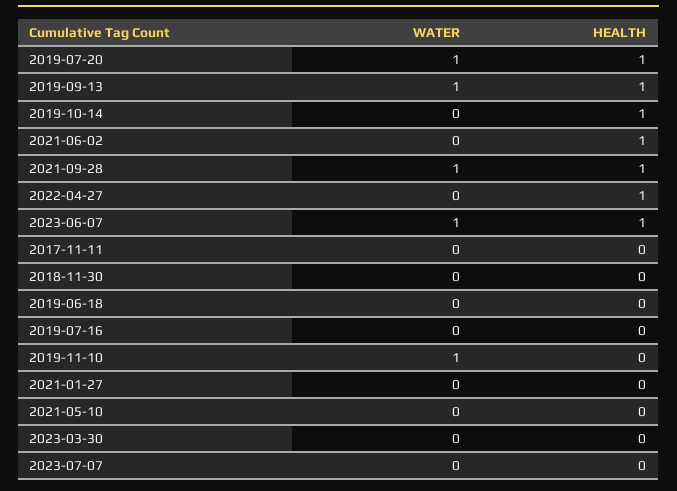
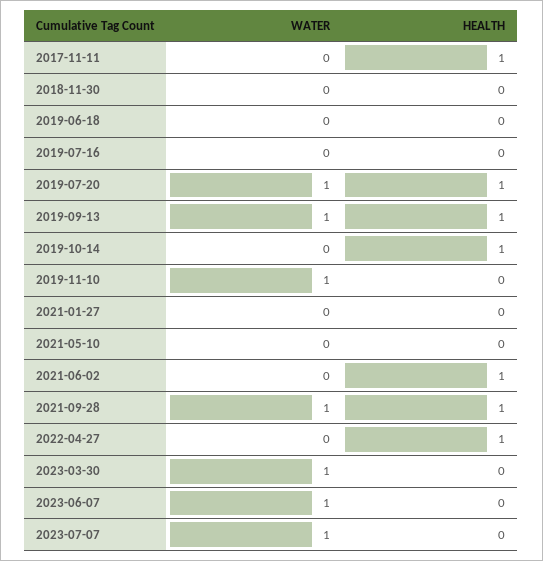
  {
    "WATER": {
      "2019-07-20": 1,
      "2019-09-13": 1,
      "2019-10-14": 0,
      "2021-06-02": 0,
      "2021-09-28": 1,
      "2022-04-27": 0,
      "2023-06-07": 1,
      "2017-11-11": 0,
      "2018-11-30": 0,
      "2019-06-18": 0,
      "2019-07-16": 0,
      "2019-11-10": 1,
      "2021-01-27": 0,
      "2021-05-10": 0,
-     "2023-03-30": 0,
+     "2023-03-30": 1,
-     "2023-07-07": 0
+     "2023-07-07": 1
    },
    "HEALTH": {
      "2019-07-20": 1,
      "2019-09-13": 1,
      "2019-10-14": 1,
      "2021-06-02": 1,
      "2021-09-28": 1,
      "2022-04-27": 1,
-     "2023-06-07": 1,
+     "2023-06-07": 0,
-     "2017-11-11": 0,
+     "2017-11-11": 1,
      "2018-11-30": 0,
      "2019-06-18": 0,
      "2019-07-16": 0,
      "2019-11-10": 0,
      "2021-01-27": 0,
      "2021-05-10": 0,
      "2023-03-30": 0,
      "2023-07-07": 0
    }
  }

